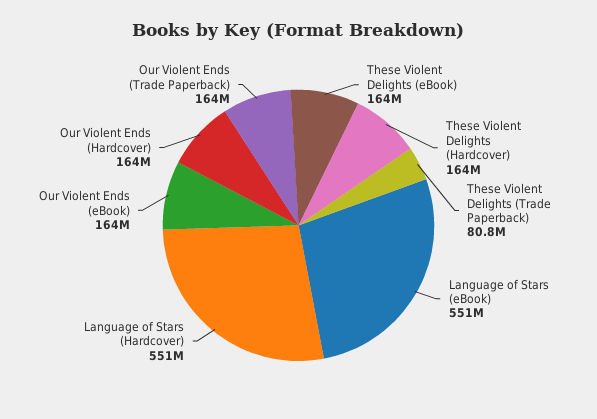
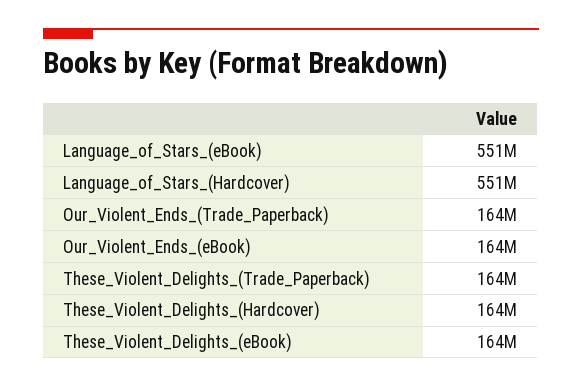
  {
    "These Violent Delights (eBook)": 164000000,
    "These Violent Delights (Hardcover)": 164000000,
-   "These Violent Delights (Trade Paperback)": 80800000,
+   "These Violent Delights (Trade Paperback)": 164000000,
    "Language of Stars (eBook)": 551000000,
    "Language of Stars (Hardcover)": 551000000,
    "Our Violent Ends (eBook)": 164000000,
-   "Our Violent Ends (Hardcover)": 164000000,
    "Our Violent Ends (Trade Paperback)": 164000000
  }

